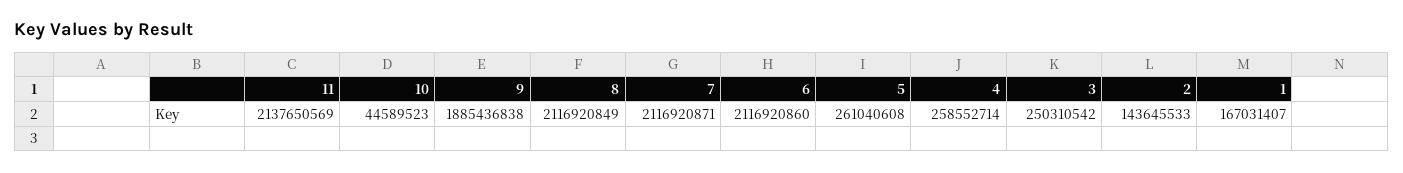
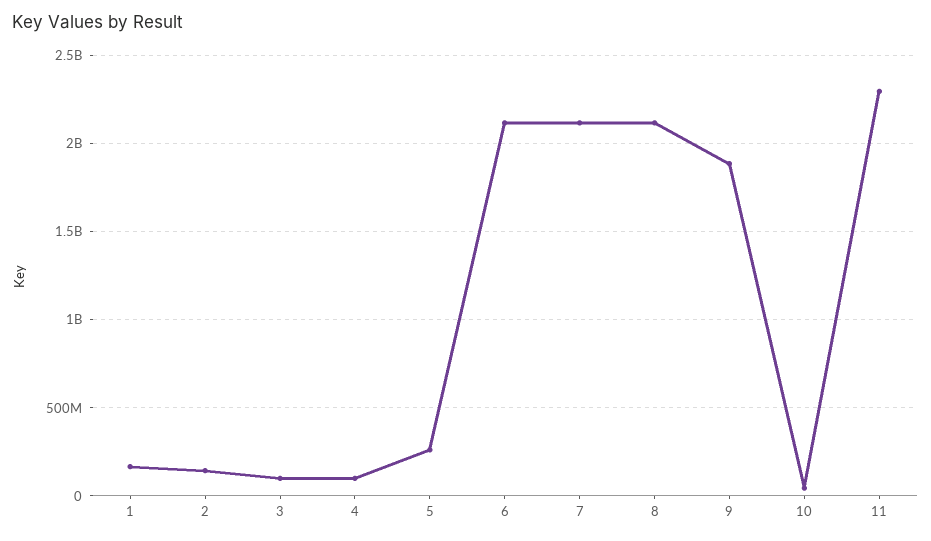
  {
-   "11": 2137650569,
+   "11": 2300000000,
    "10": 44589523,
    "9": 1885436838,
    "8": 2116920849,
    "7": 2116920871,
    "6": 2116920860,
    "5": 261040608,
-   "4": 258552714,
+   "4": 100000000,
-   "3": 250310542,
+   "3": 100000000,
    "2": 143645533,
    "1": 167031407
  }

